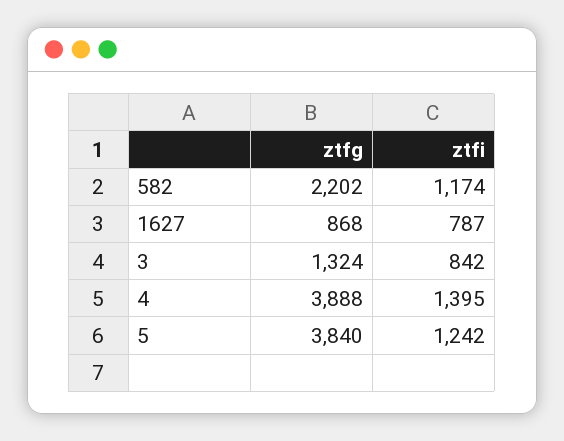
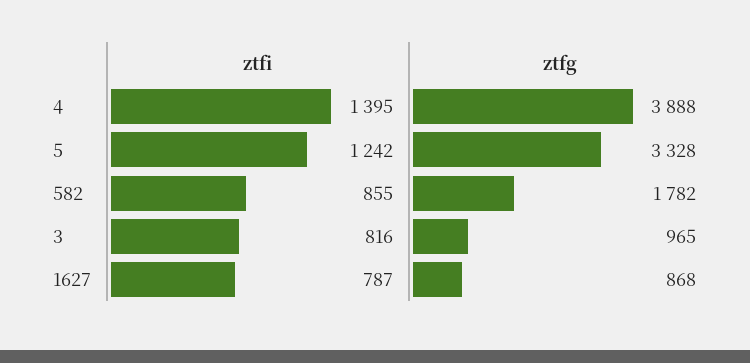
  {
    "ztfg": {
-     "582": 2202,
+     "582": 1782,
      "1627": 868,
-     "3": 1324,
+     "3": 965,
      "4": 3888,
-     "5": 3840
+     "5": 3328
    },
    "ztfi": {
-     "582": 1174,
+     "582": 855,
      "1627": 787,
-     "3": 842,
+     "3": 816,
      "4": 1395,
      "5": 1242
    }
  }

